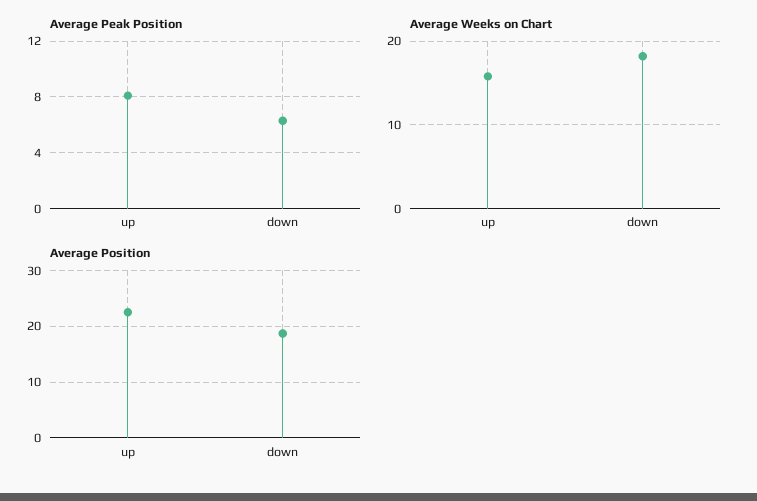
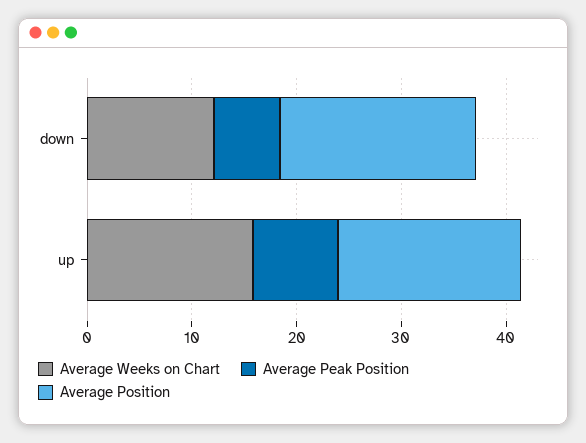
  {
    "Average Peak Position": {
      "up": 8,
      "down": 6.5
    },
    "Average Weeks on Chart": {
      "up": 16,
-     "down": 18
+     "down": 12
    },
    "Average Position": {
-     "up": 22,
+     "up": 18,
      "down": 18
    }
  }

